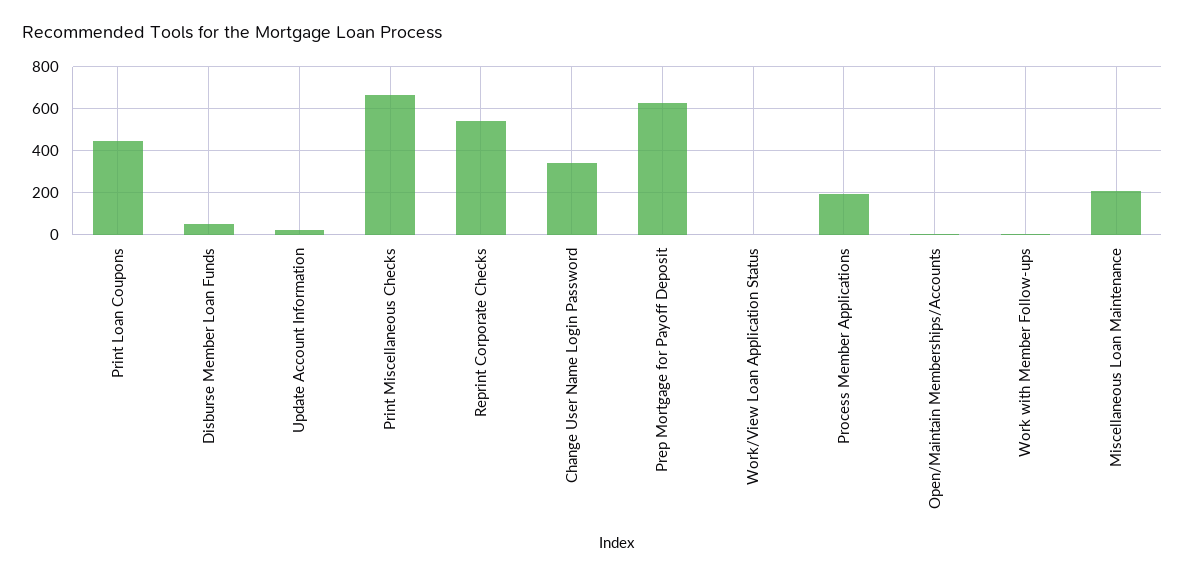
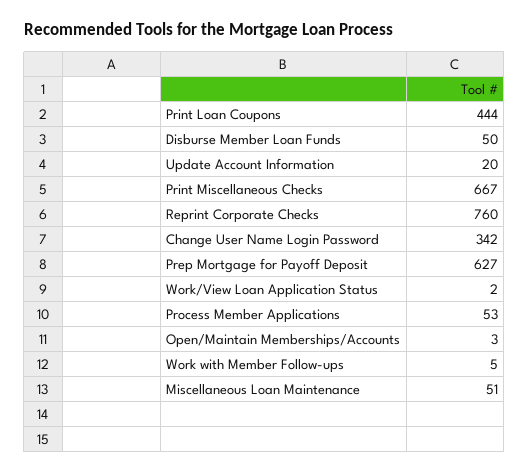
  {
    "Print Loan Coupons": 444,
    "Disburse Member Loan Funds": 50,
    "Update Account Information": 20,
    "Print Miscellaneous Checks": 667,
-   "Reprint Corporate Checks": 550,
+   "Reprint Corporate Checks": 760,
    "Change User Name Login Password": 342,
    "Prep Mortgage for Payoff Deposit": 627,
    "Work/View Loan Application Status": 2,
-   "Process Member Applications": 200,
+   "Process Member Applications": 53,
    "Open/Maintain Memberships/Accounts": 3,
    "Work with Member Follow-ups": 5,
-   "Miscellaneous Loan Maintenance": 200
+   "Miscellaneous Loan Maintenance": 51
  }

